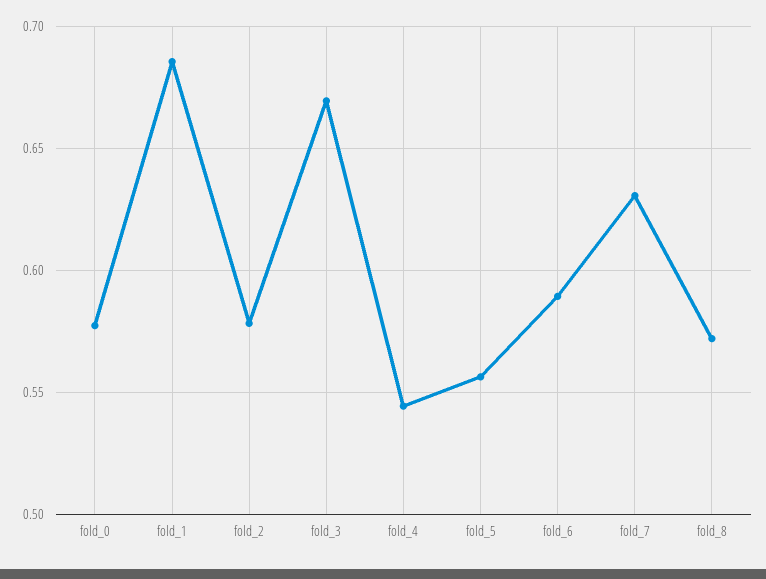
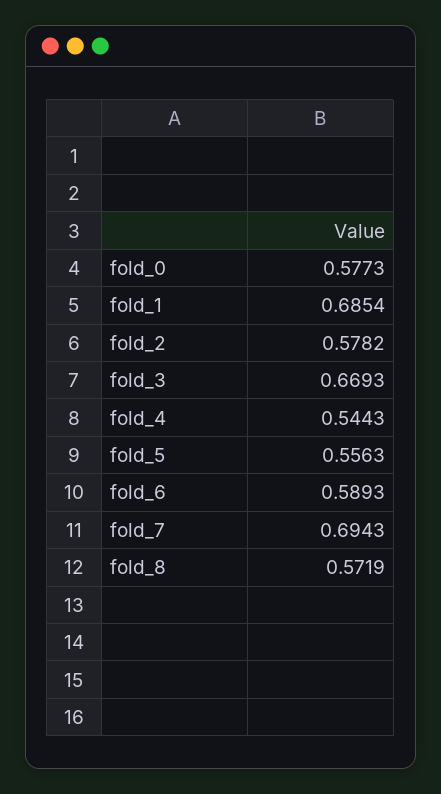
  {
    "fold_0": 0.5773,
    "fold_1": 0.6854,
    "fold_2": 0.5782,
    "fold_3": 0.6693,
    "fold_4": 0.5443,
    "fold_5": 0.5563,
    "fold_6": 0.5893,
-   "fold_7": 0.63,
+   "fold_7": 0.6943,
    "fold_8": 0.5719
  }

